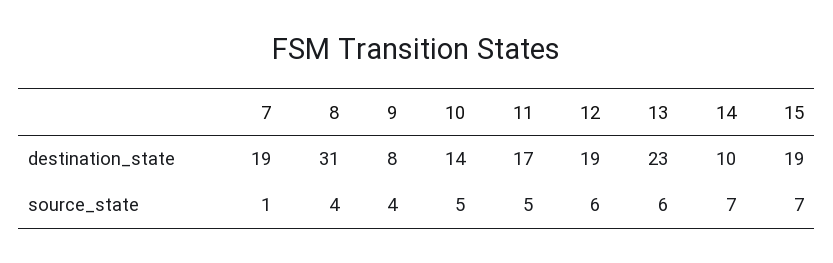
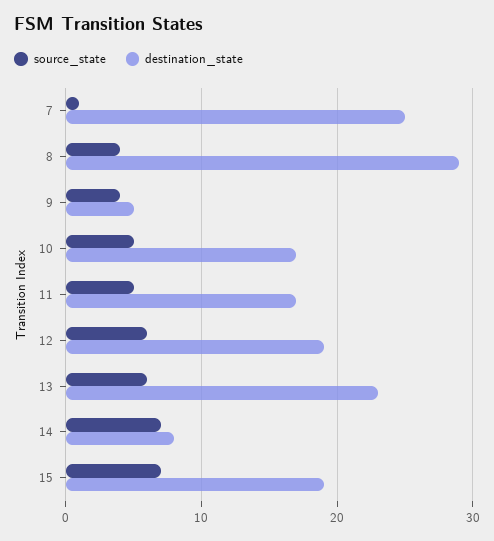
  {
    "destination_state": {
-     "7": 19,
+     "7": 25,
-     "8": 31,
+     "8": 29,
-     "9": 8,
+     "9": 5,
-     "10": 14,
+     "10": 17,
      "11": 17,
      "12": 19,
      "13": 23,
-     "14": 10,
+     "14": 8,
      "15": 19
    },
    "source_state": {
      "7": 1,
      "8": 4,
      "9": 4,
      "10": 5,
      "11": 5,
      "12": 6,
      "13": 6,
      "14": 7,
      "15": 7
    }
  }

